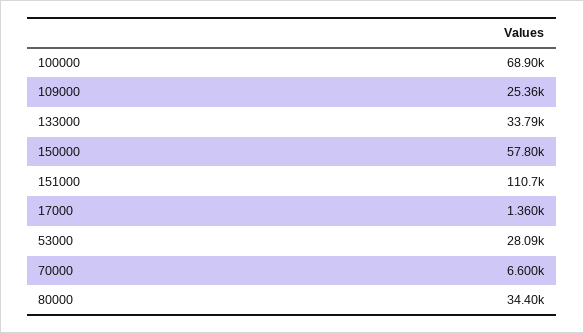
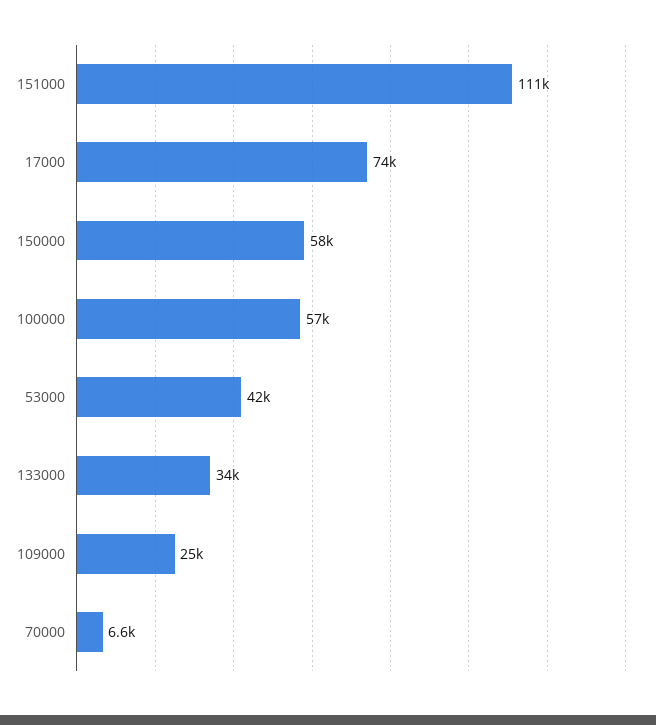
  {
-   "100000": 68900,
+   "100000": 57000,
    "109000": 25360,
    "133000": 33790,
    "150000": 57800,
    "151000": 110700,
-   "17000": 1360,
+   "17000": 74000,
-   "53000": 28090,
+   "53000": 42000,
-   "70000": 6600,
+   "70000": 6600
-   "80000": 34400
  }

